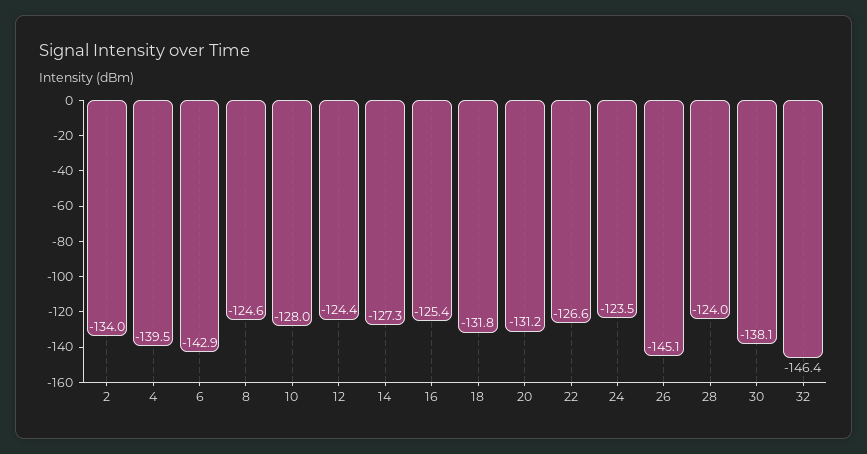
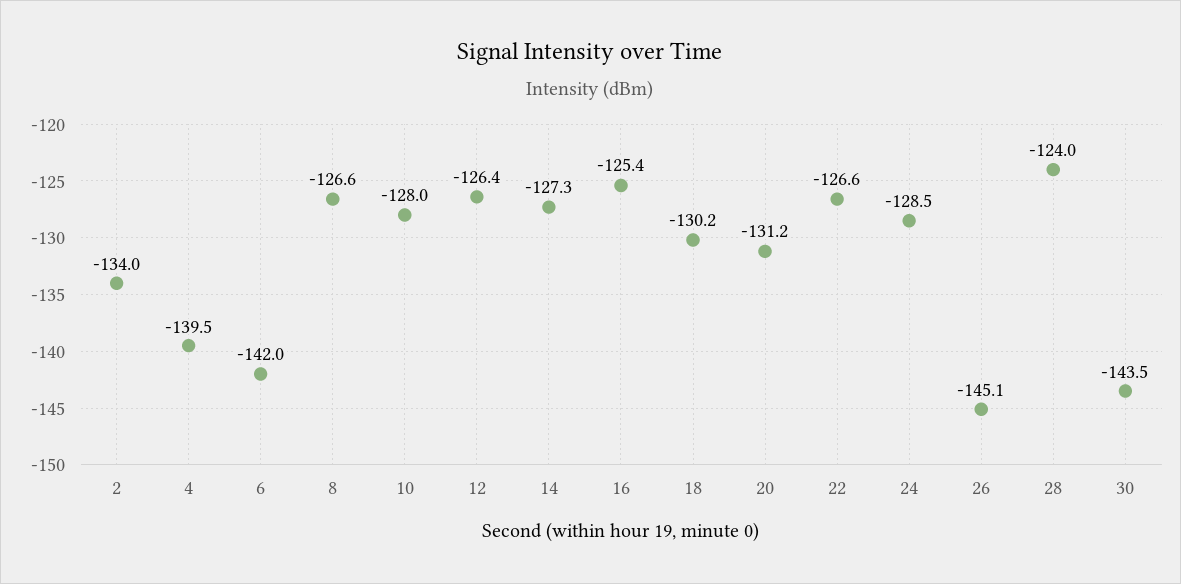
  {
    "2": -134,
    "4": -139.5,
-   "6": -142.9,
+   "6": -142,
-   "8": -124.6,
+   "8": -126.6,
    "10": -128,
-   "12": -124.4,
+   "12": -126.4,
    "14": -127.3,
    "16": -125.4,
-   "18": -131.8,
+   "18": -130.2,
    "20": -131.2,
    "22": -126.6,
-   "24": -123.5,
+   "24": -128.5,
    "26": -145.1,
    "28": -124,
-   "30": -138.1,
+   "30": -143.5
-   "32": -146.4
  }

